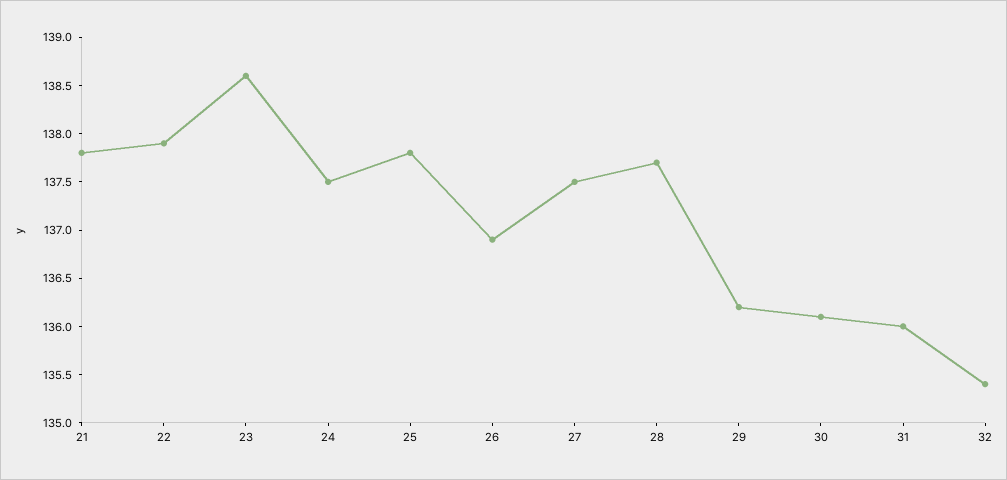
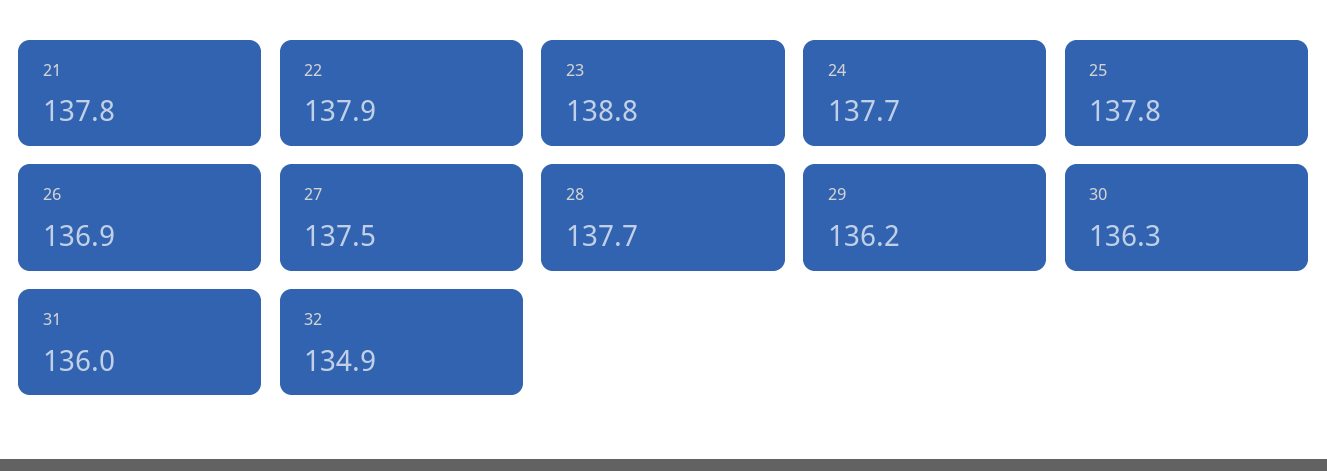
  {
    "21": 137.8,
    "22": 137.9,
-   "23": 138.6,
+   "23": 138.8,
-   "24": 137.5,
+   "24": 137.7,
    "25": 137.8,
    "26": 136.9,
    "27": 137.5,
    "28": 137.7,
    "29": 136.2,
-   "30": 136.1,
+   "30": 136.3,
    "31": 136,
-   "32": 135.4
+   "32": 134.9
  }

